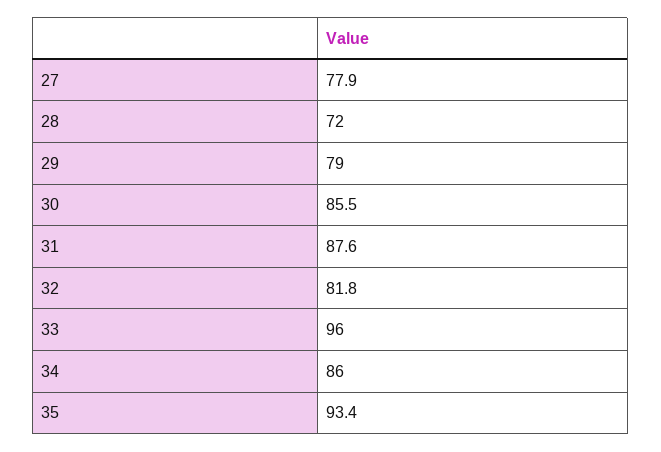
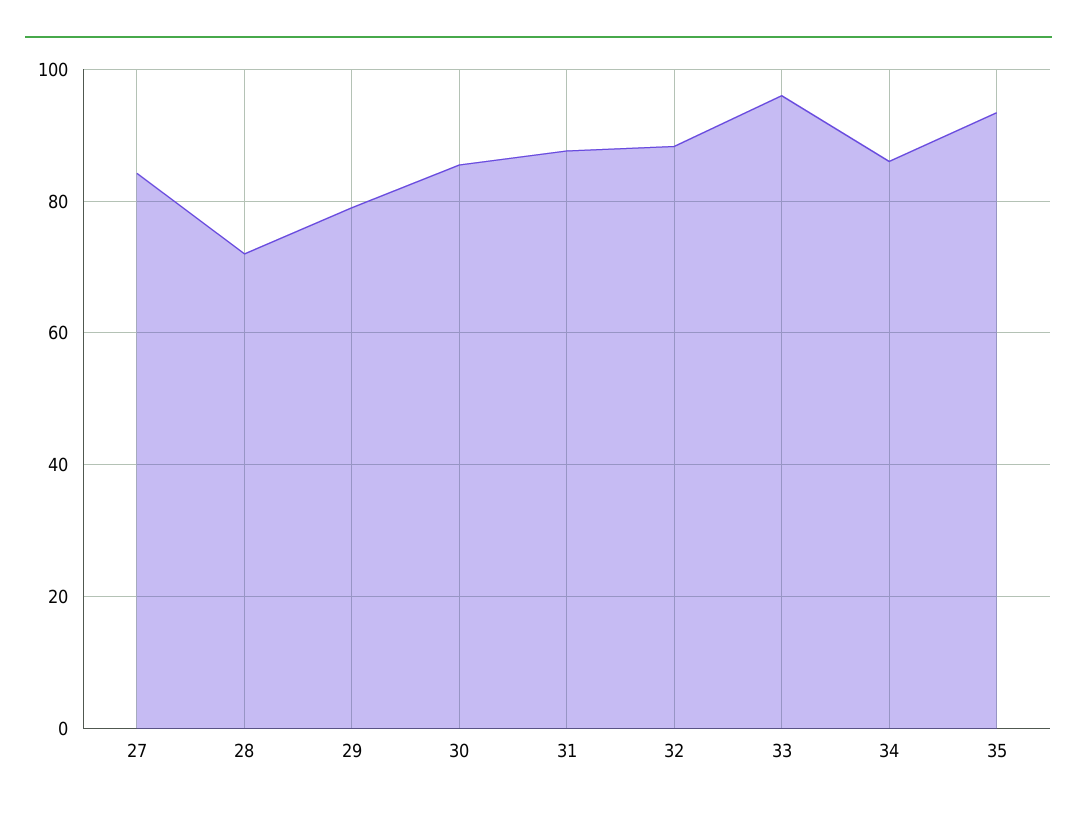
  {
-   "27": 77.9,
+   "27": 84,
    "28": 72,
    "29": 79,
    "30": 85.5,
    "31": 87.6,
-   "32": 81.8,
+   "32": 88,
    "33": 96,
    "34": 86,
    "35": 93.4
  }

